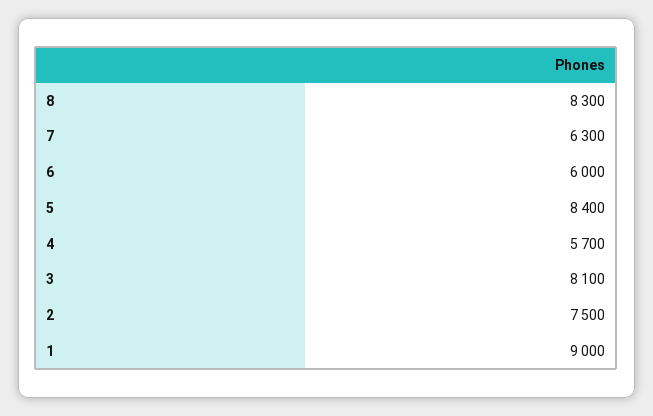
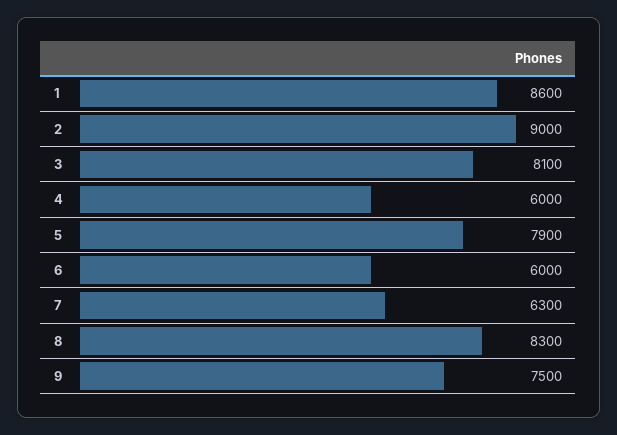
  {
    "8": 8300,
    "7": 6300,
    "6": 6000,
-   "5": 8400,
+   "5": 7900,
-   "4": 5700,
+   "4": 6000,
    "3": 8100,
-   "2": 7500,
+   "2": 9000,
-   "1": 9000
+   "1": 8600,
+   "9": 7500
  }

